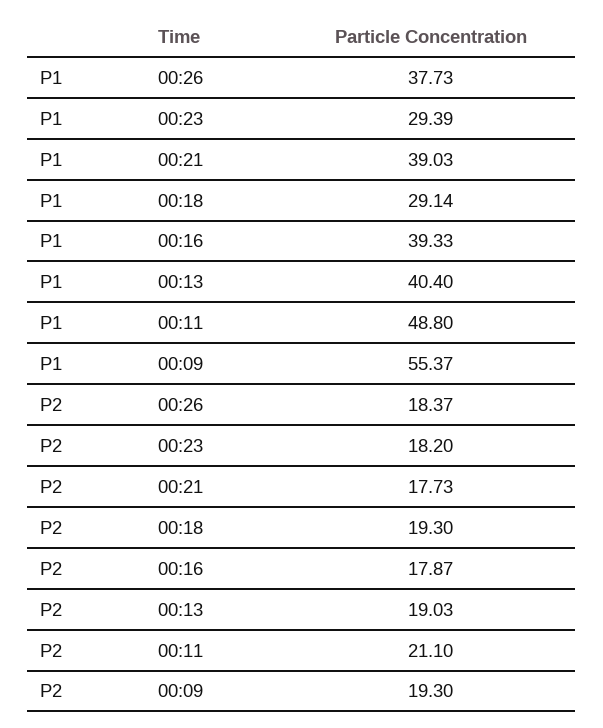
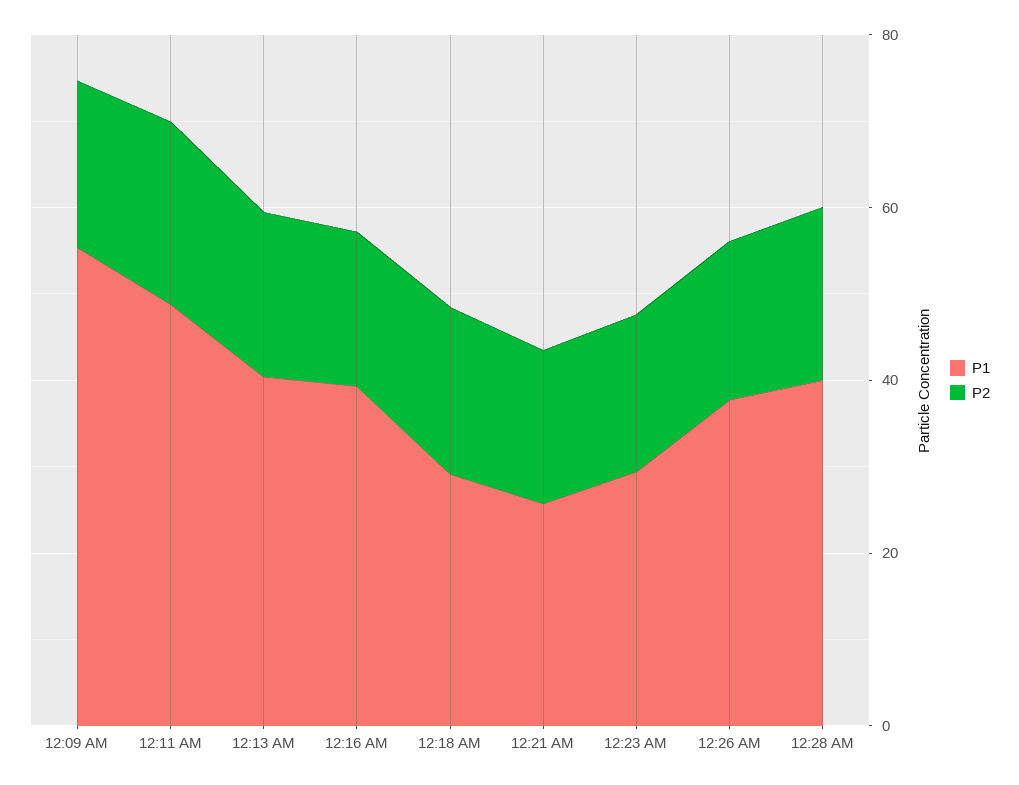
  {
    "P1": {
      "00:26": 37.73,
      "00:23": 29.39,
-     "00:21": 39.03,
+     "00:21": 25,
      "00:18": 29.14,
      "00:16": 39.33,
      "00:13": 40.4,
      "00:11": 48.8,
-     "00:09": 55.37
+     "00:09": 55.37,
+     "12:28 AM": 40
    },
    "P2": {
      "00:26": 18.37,
      "00:23": 18.2,
      "00:21": 17.73,
      "00:18": 19.3,
      "00:16": 17.87,
      "00:13": 19.03,
      "00:11": 21.1,
-     "00:09": 19.3
+     "00:09": 19.3,
+     "12:28 AM": 20
    }
  }

